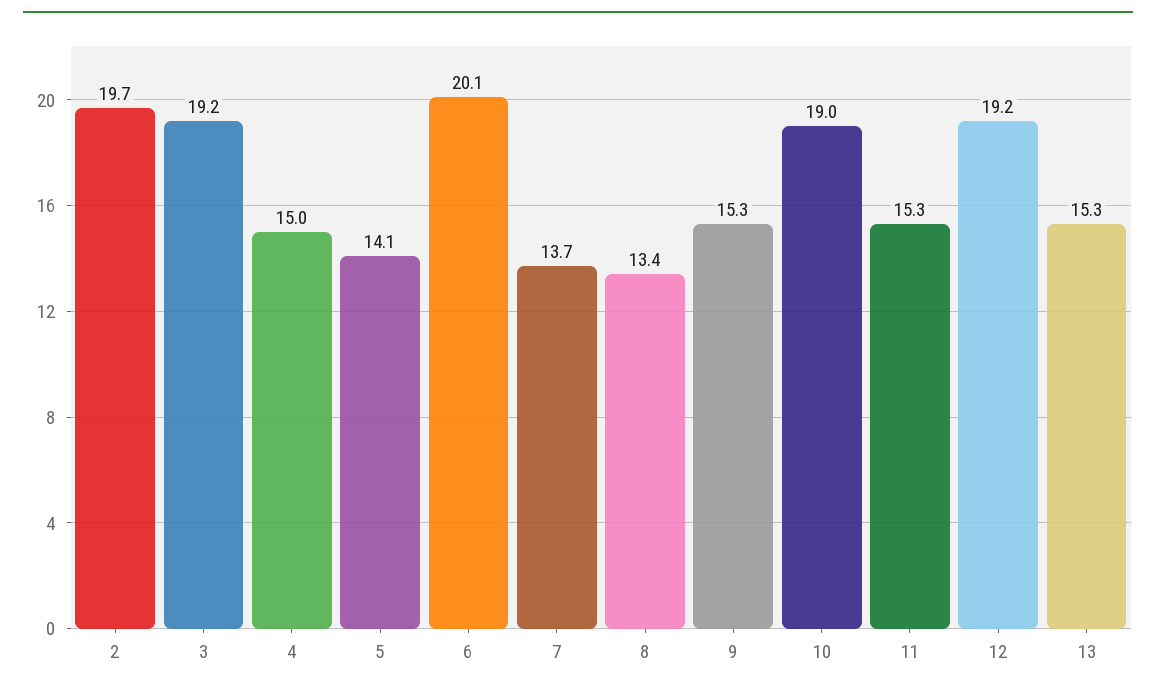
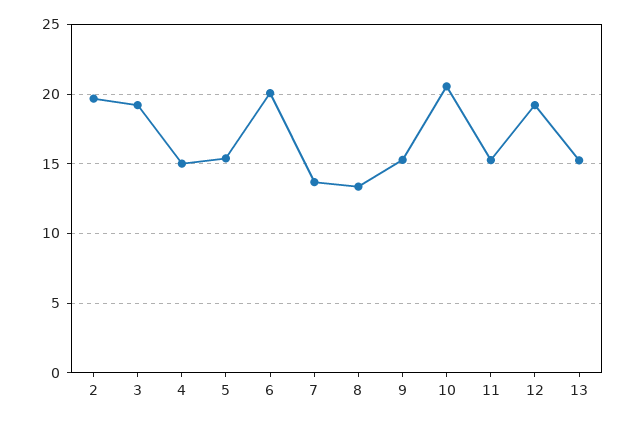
  {
    "2": 19.7,
    "3": 19.2,
    "4": 15,
-   "5": 14.1,
+   "5": 15.5,
    "6": 20.1,
    "7": 13.7,
    "8": 13.4,
    "9": 15.3,
-   "10": 19,
+   "10": 20.5,
    "11": 15.3,
    "12": 19.2,
    "13": 15.3
  }

